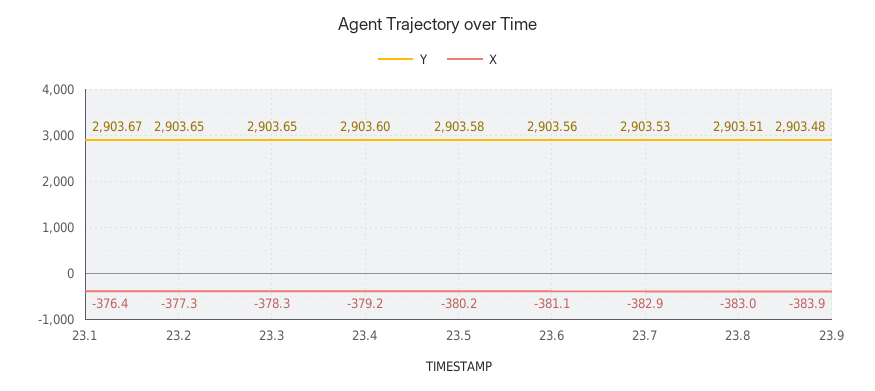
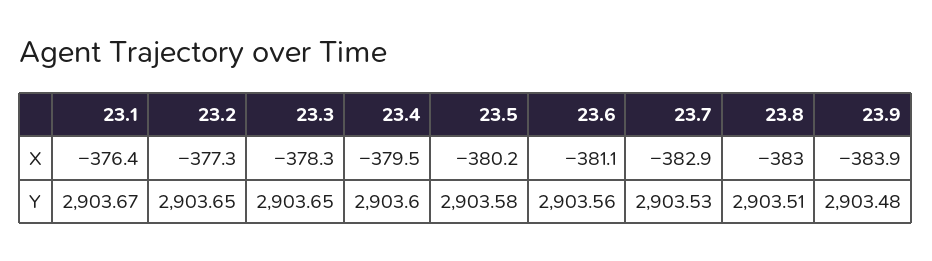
  {
    "Y": {
      "23.1": 2903.67,
      "23.2": 2903.65,
      "23.3": 2903.65,
      "23.4": 2903.6,
      "23.5": 2903.58,
      "23.6": 2903.56,
      "23.7": 2903.53,
      "23.8": 2903.51,
      "23.9": 2903.48
    },
    "X": {
      "23.1": -376.4,
      "23.2": -377.3,
      "23.3": -378.3,
-     "23.4": -379.2,
+     "23.4": -379.5,
      "23.5": -380.2,
      "23.6": -381.1,
      "23.7": -382.9,
      "23.8": -383,
      "23.9": -383.9
    }
  }

